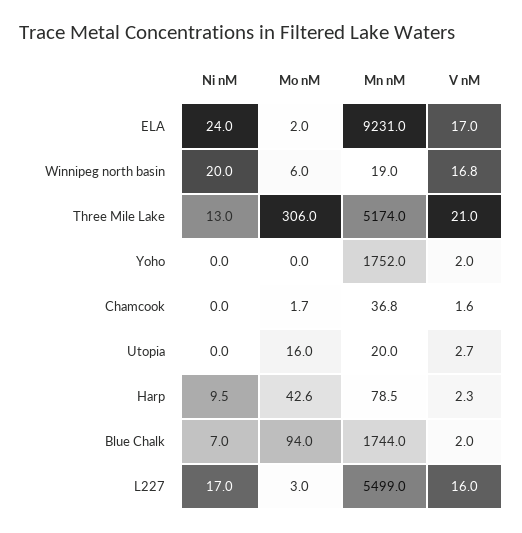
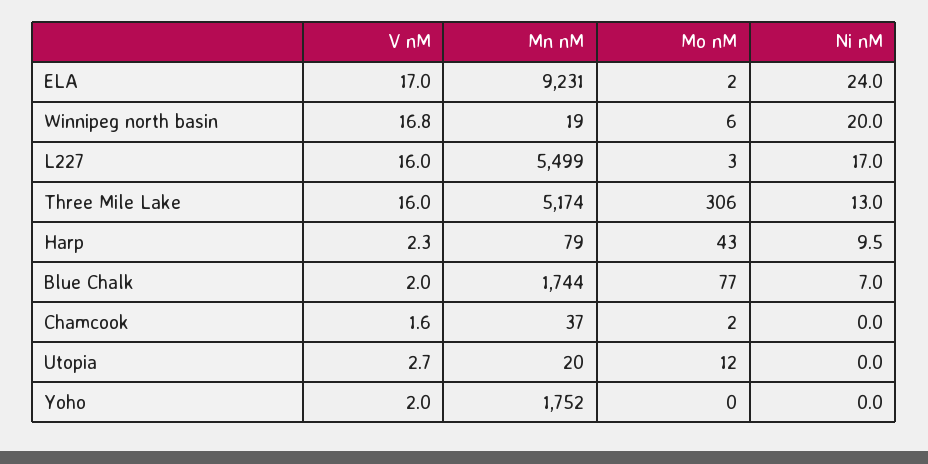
  {
    "Ni nM": {
      "ELA": 24,
      "Winnipeg north basin": 20,
      "Three Mile Lake": 13,
      "Yoho": 0,
      "Chamcook": 0,
      "Utopia": 0,
      "Harp": 9.5,
      "Blue Chalk": 7,
      "L227": 17
    },
    "Mo nM": {
      "ELA": 2,
      "Winnipeg north basin": 6,
      "Three Mile Lake": 306,
      "Yoho": 0,
      "Chamcook": 1.7,
-     "Utopia": 16,
+     "Utopia": 12,
      "Harp": 42.6,
-     "Blue Chalk": 94,
+     "Blue Chalk": 77,
      "L227": 3
    },
    "Mn nM": {
      "ELA": 9231,
      "Winnipeg north basin": 19,
      "Three Mile Lake": 5174,
      "Yoho": 1752,
      "Chamcook": 36.8,
      "Utopia": 20,
      "Harp": 78.5,
      "Blue Chalk": 1744,
      "L227": 5499
    },
    "V nM": {
      "ELA": 17,
      "Winnipeg north basin": 16.8,
-     "Three Mile Lake": 21,
+     "Three Mile Lake": 16,
      "Yoho": 2,
      "Chamcook": 1.6,
      "Utopia": 2.7,
      "Harp": 2.3,
      "Blue Chalk": 2,
      "L227": 16
    }
  }

